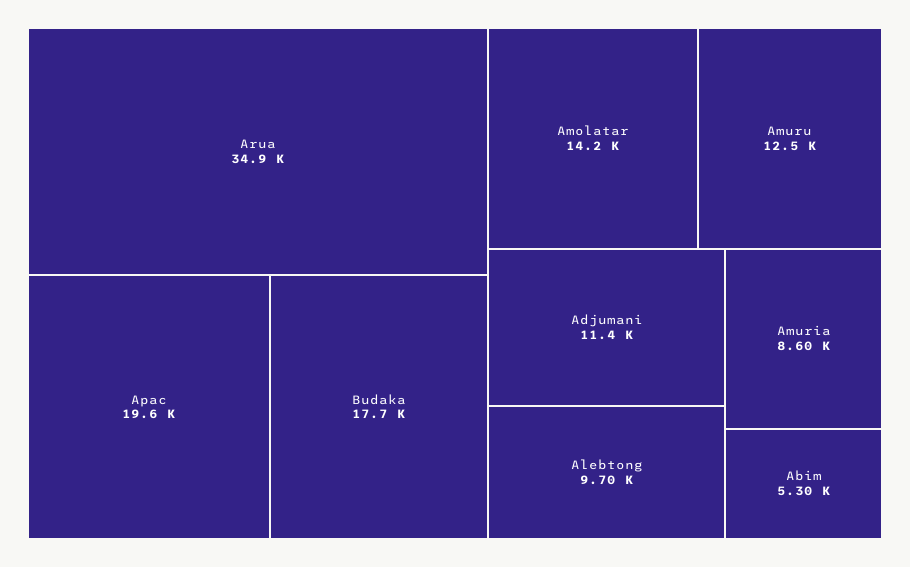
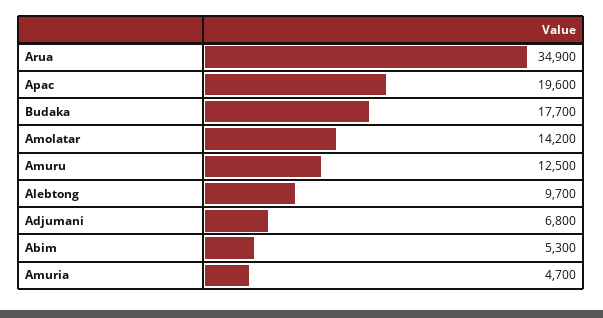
  {
    "Arua": 34900,
    "Apac": 19600,
    "Budaka": 17700,
    "Amolatar": 14200,
    "Amuru": 12500,
-   "Adjumani": 11400,
+   "Adjumani": 6800,
    "Alebtong": 9700,
-   "Amuria": 8600,
+   "Amuria": 4700,
    "Abim": 5300
  }

